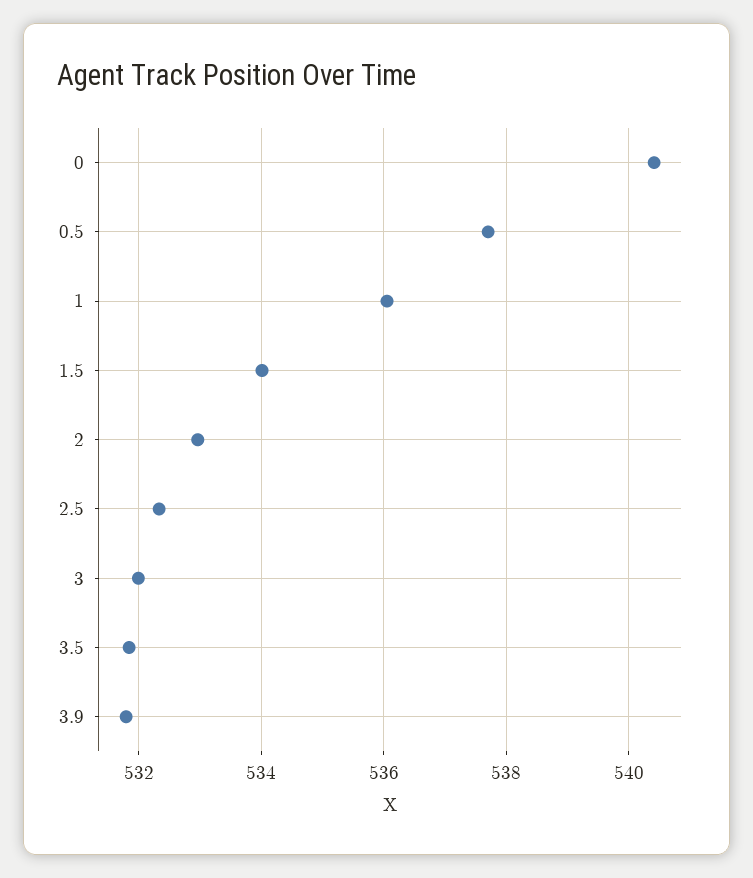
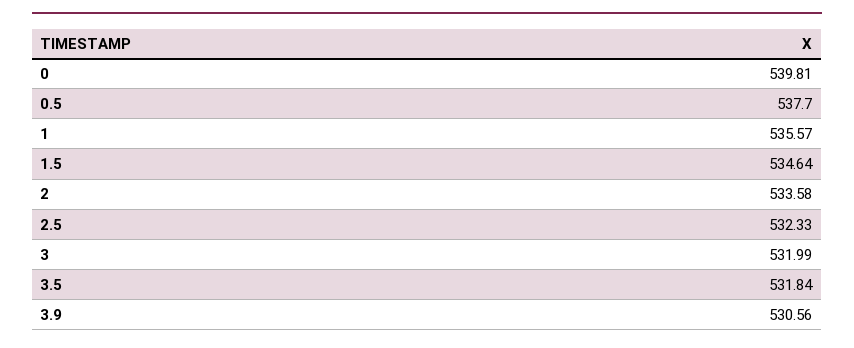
  {
-   "0": 540.4,
+   "0": 539.81,
    "0.5": 537.7,
-   "1": 536,
+   "1": 535.57,
-   "1.5": 534,
+   "1.5": 534.64,
-   "2": 533,
+   "2": 533.58,
    "2.5": 532.33,
    "3": 531.99,
    "3.5": 531.84,
-   "3.9": 531.8
+   "3.9": 530.56
  }

